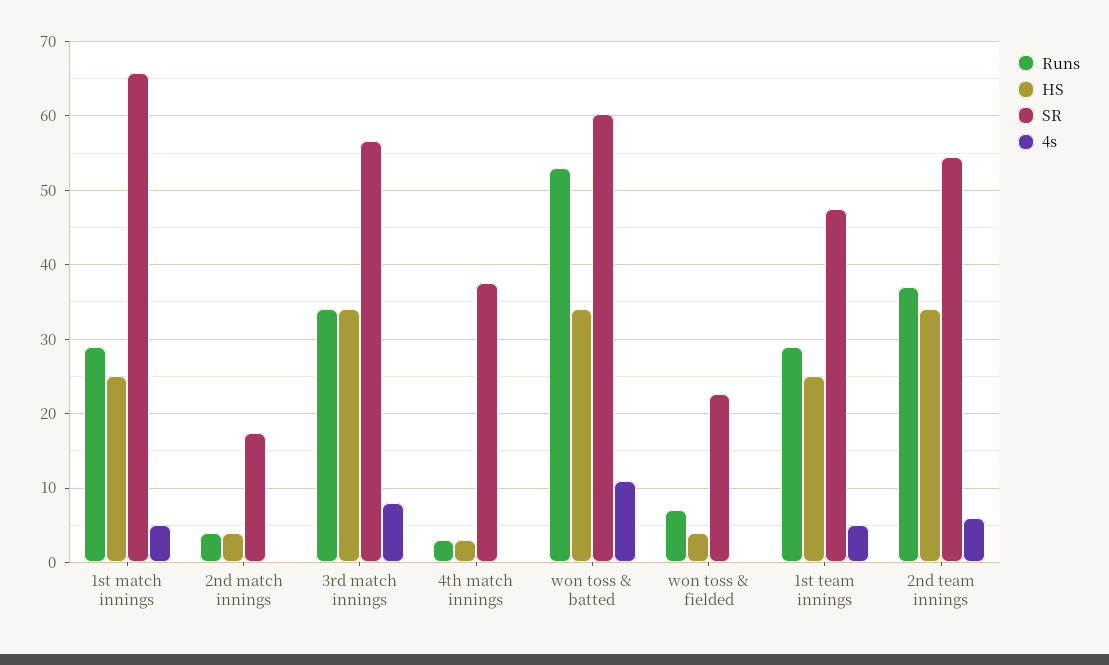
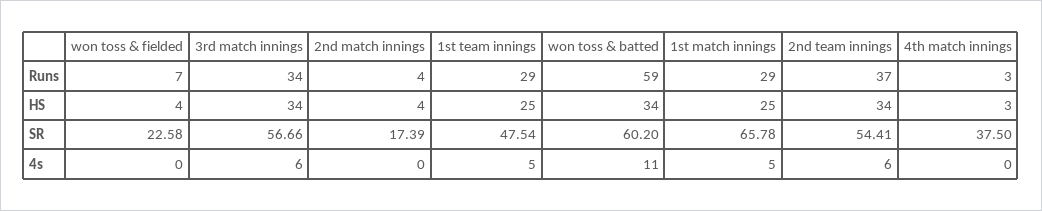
  {
    "Runs": {
      "1st match innings": 29,
      "2nd match innings": 4,
      "3rd match innings": 34,
      "4th match innings": 3,
-     "won toss & batted": 53,
+     "won toss & batted": 59,
      "won toss & fielded": 7,
      "1st team innings": 29,
      "2nd team innings": 37
    },
    "HS": {
      "1st match innings": 25,
      "2nd match innings": 4,
      "3rd match innings": 34,
      "4th match innings": 3,
      "won toss & batted": 34,
      "won toss & fielded": 4,
      "1st team innings": 25,
      "2nd team innings": 34
    },
    "SR": {
      "1st match innings": 65.78,
      "2nd match innings": 17.39,
      "3rd match innings": 56.66,
      "4th match innings": 37.5,
      "won toss & batted": 60.2,
      "won toss & fielded": 22.58,
      "1st team innings": 47.54,
      "2nd team innings": 54.41
    },
    "4s": {
      "1st match innings": 5,
      "2nd match innings": 0,
-     "3rd match innings": 8,
+     "3rd match innings": 6,
      "4th match innings": 0,
      "won toss & batted": 11,
      "won toss & fielded": 0,
      "1st team innings": 5,
      "2nd team innings": 6
    }
  }

